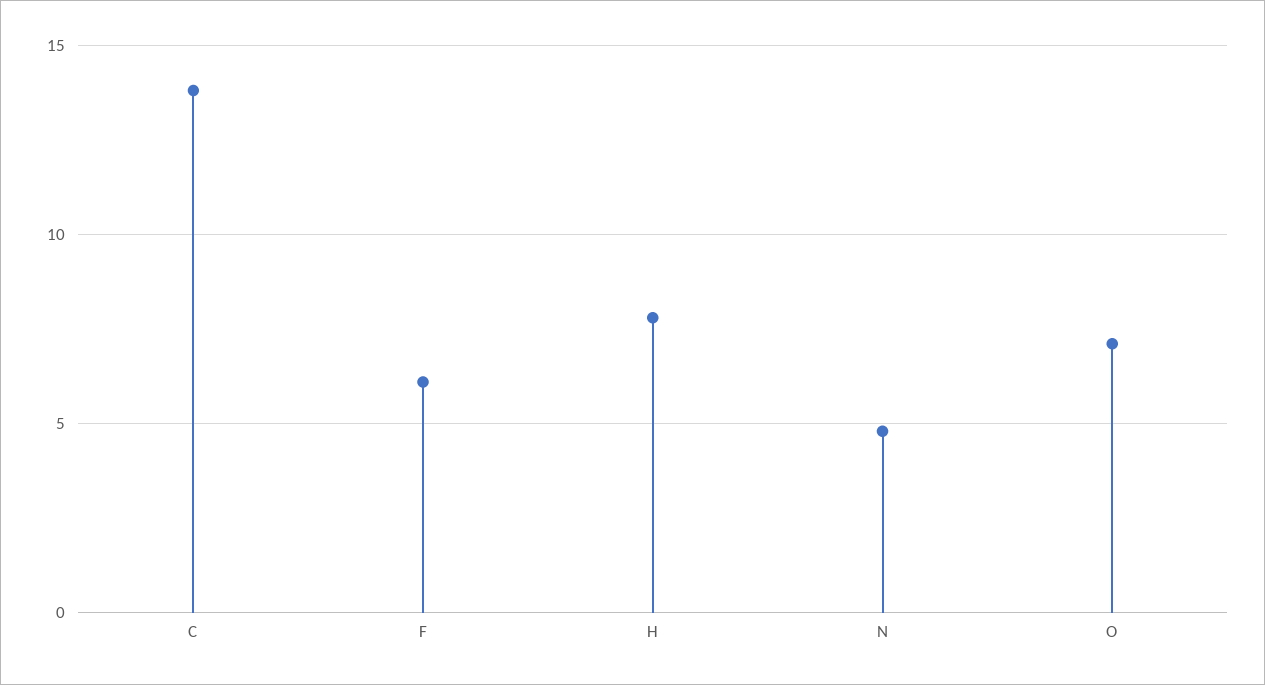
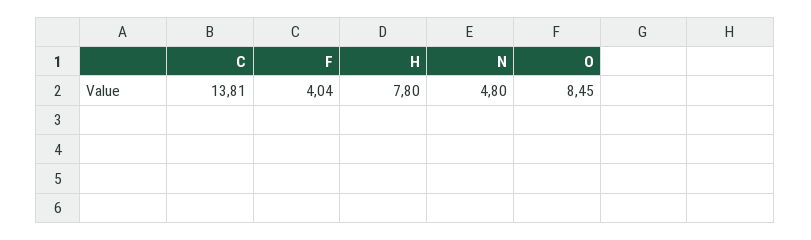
  {
    "C": 13.81,
-   "F": 6,
+   "F": 4.04,
    "H": 7.8,
    "N": 4.8,
-   "O": 7
+   "O": 8.45
  }

